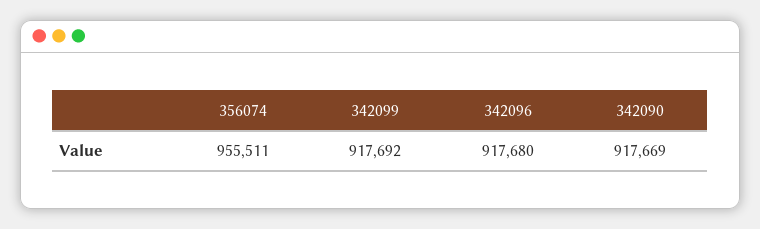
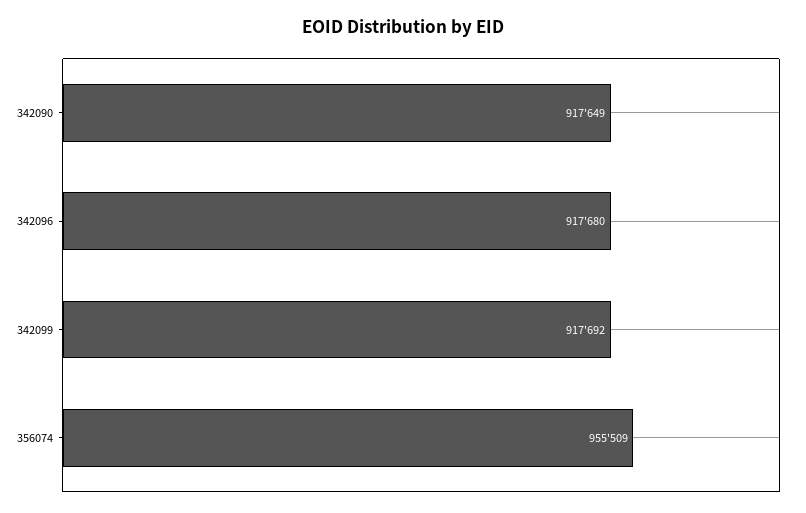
  {
-   "356074": 955511,
+   "356074": 955509,
    "342099": 917692,
    "342096": 917680,
-   "342090": 917669
+   "342090": 917649
  }

